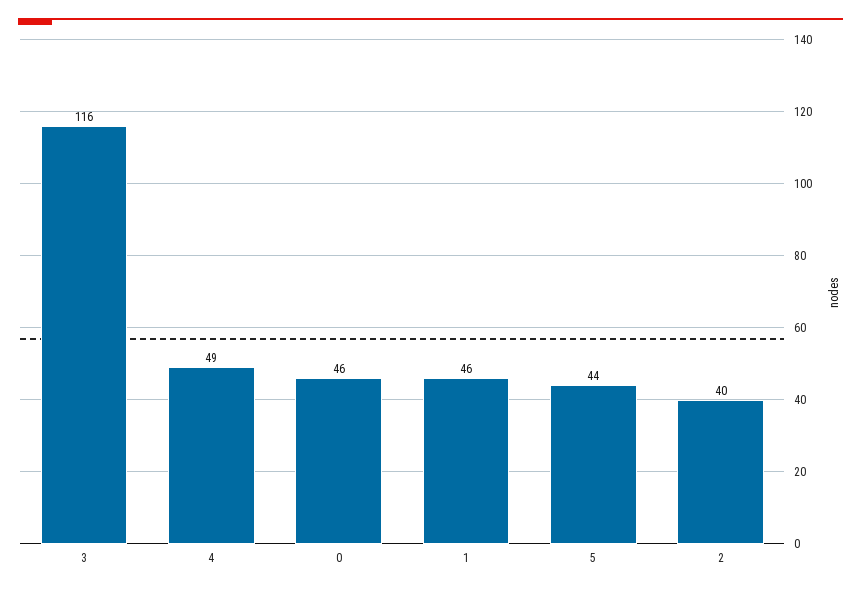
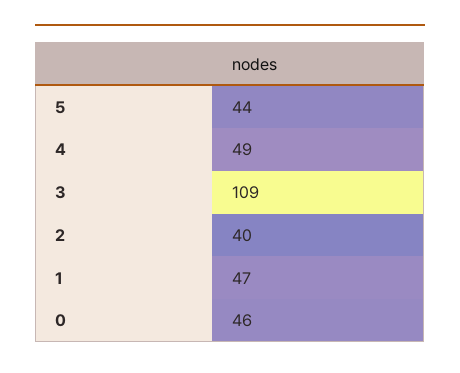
  {
-   "3": 116,
+   "3": 109,
    "4": 49,
    "0": 46,
-   "1": 46,
+   "1": 47,
    "5": 44,
    "2": 40
  }

